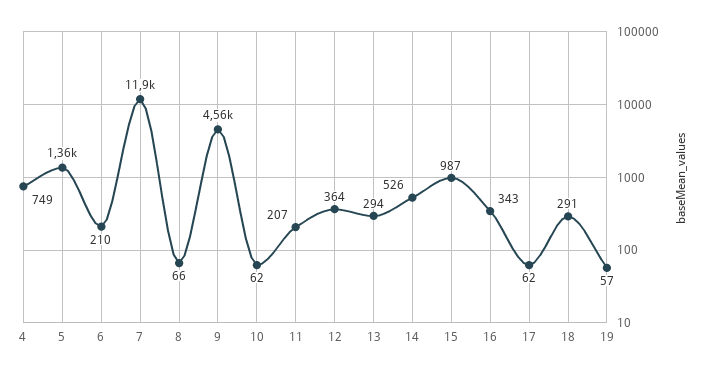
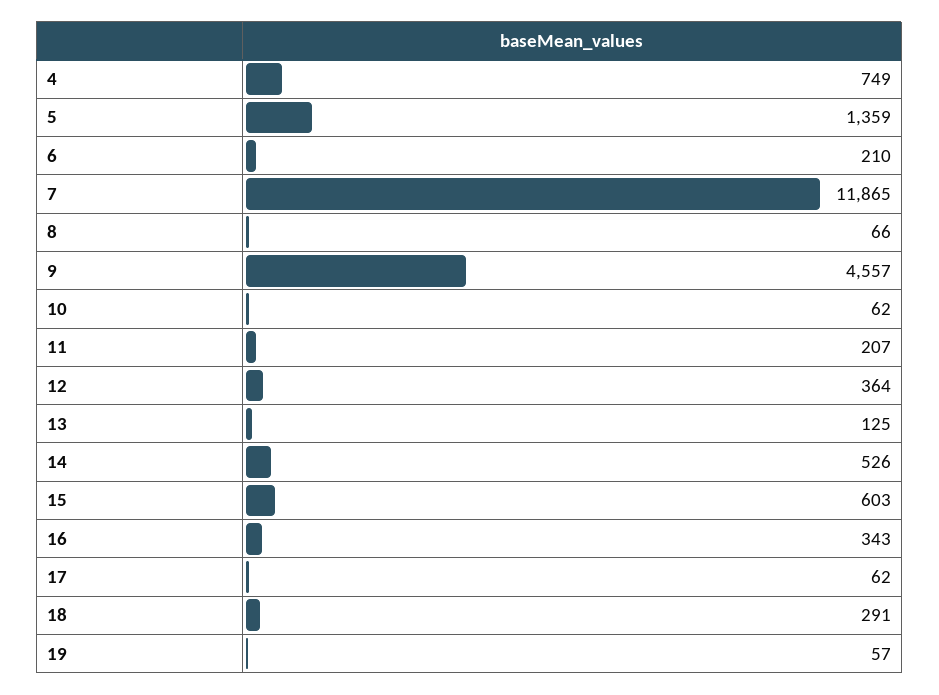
  {
    "4": 749,
    "5": 1359,
    "6": 210,
    "7": 11865,
    "8": 66,
    "9": 4557,
    "10": 62,
    "11": 207,
    "12": 364,
-   "13": 294,
+   "13": 125,
    "14": 526,
-   "15": 987,
+   "15": 603,
    "16": 343,
    "17": 62,
    "18": 291,
    "19": 57
  }

